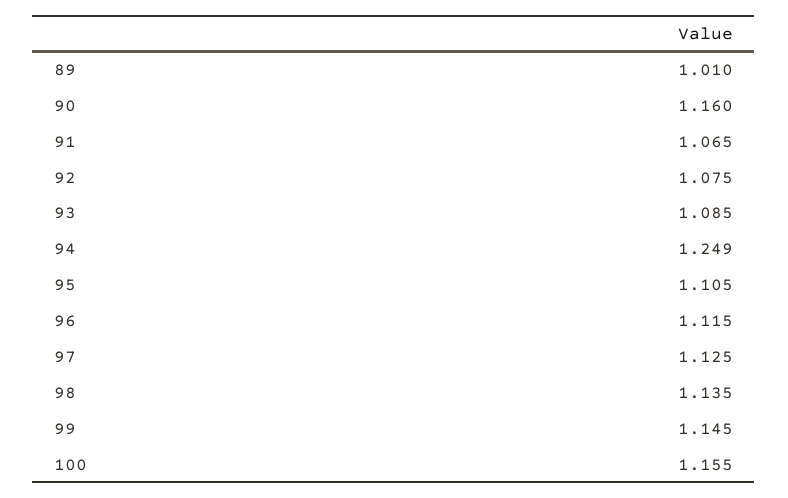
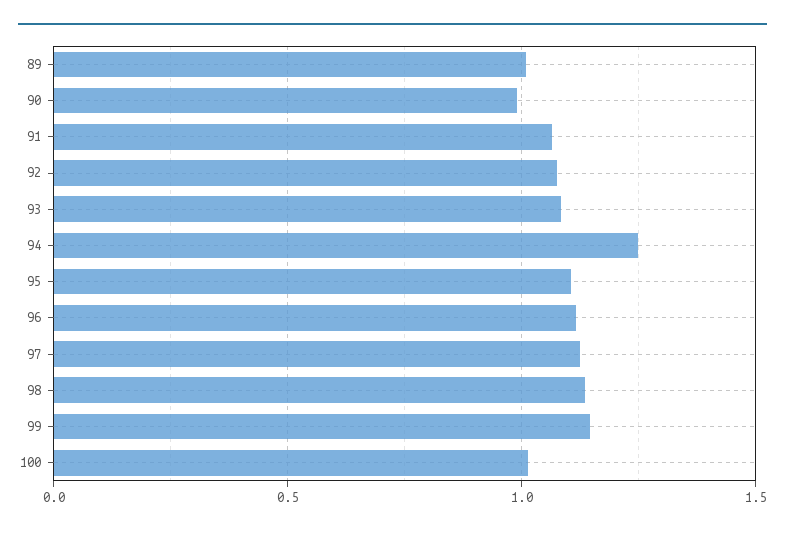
  {
    "89": 1.01,
-   "90": 1.16,
+   "90": 1,
    "91": 1.065,
    "92": 1.075,
    "93": 1.085,
    "94": 1.249,
    "95": 1.105,
    "96": 1.115,
    "97": 1.125,
    "98": 1.135,
    "99": 1.145,
-   "100": 1.155
+   "100": 1
  }

